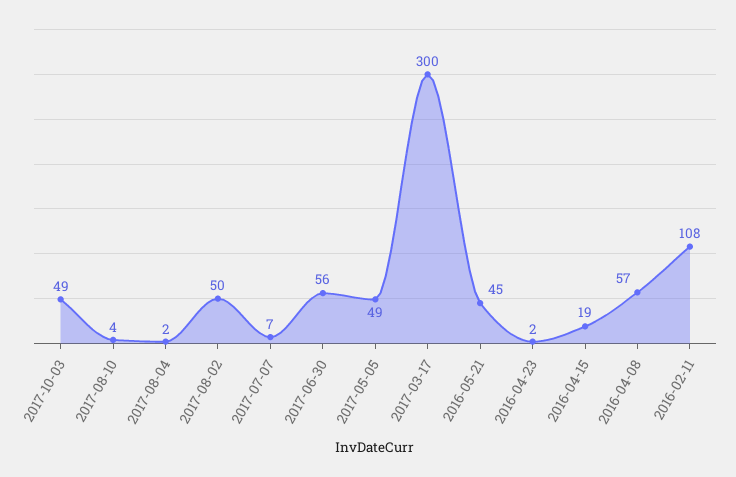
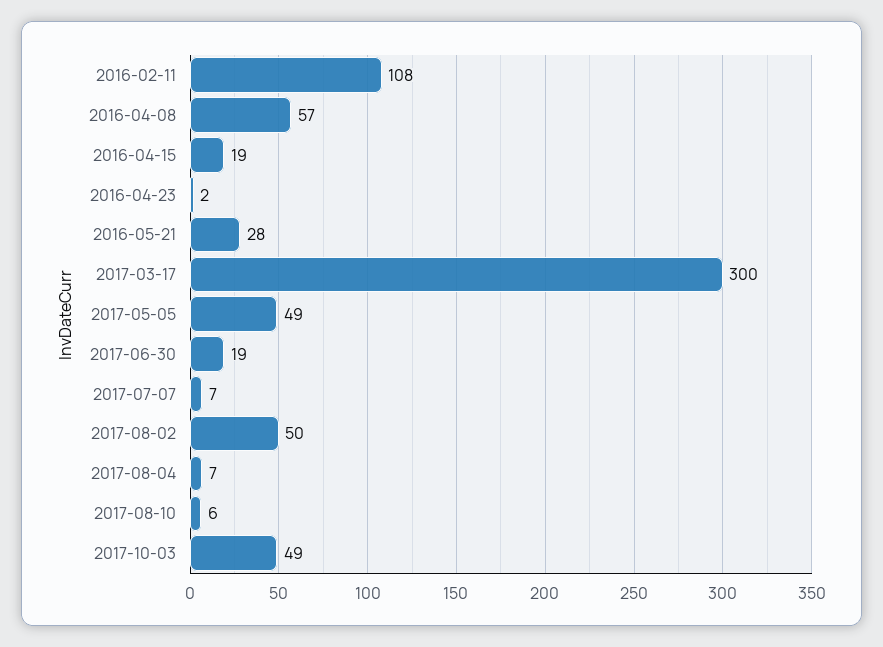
  {
    "2017-10-03": 49,
-   "2017-08-10": 4,
+   "2017-08-10": 6,
-   "2017-08-04": 2,
+   "2017-08-04": 7,
    "2017-08-02": 50,
    "2017-07-07": 7,
-   "2017-06-30": 56,
+   "2017-06-30": 19,
    "2017-05-05": 49,
    "2017-03-17": 300,
-   "2016-05-21": 45,
+   "2016-05-21": 28,
    "2016-04-23": 2,
    "2016-04-15": 19,
    "2016-04-08": 57,
    "2016-02-11": 108
  }

